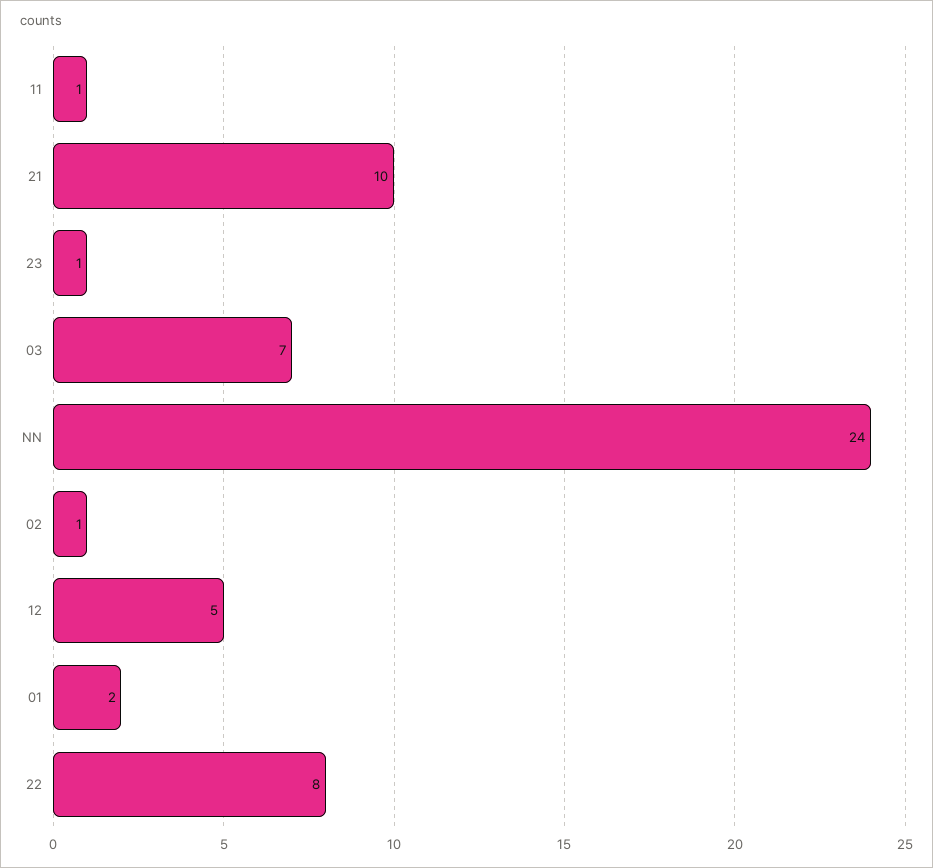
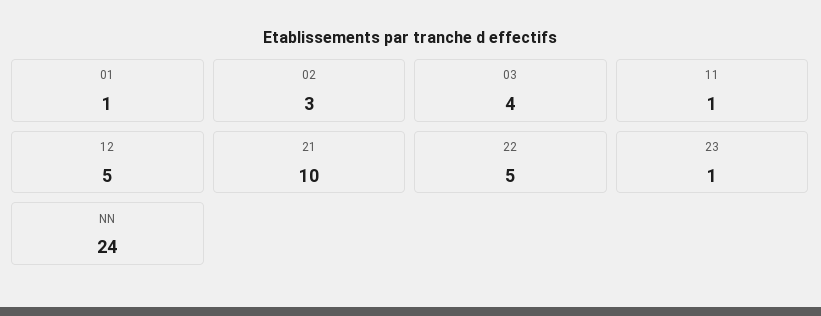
  {
    "11": 1,
    "21": 10,
    "23": 1,
-   "03": 7,
+   "03": 4,
    "NN": 24,
-   "02": 1,
+   "02": 3,
    "12": 5,
-   "01": 2,
+   "01": 1,
-   "22": 8
+   "22": 5
  }

